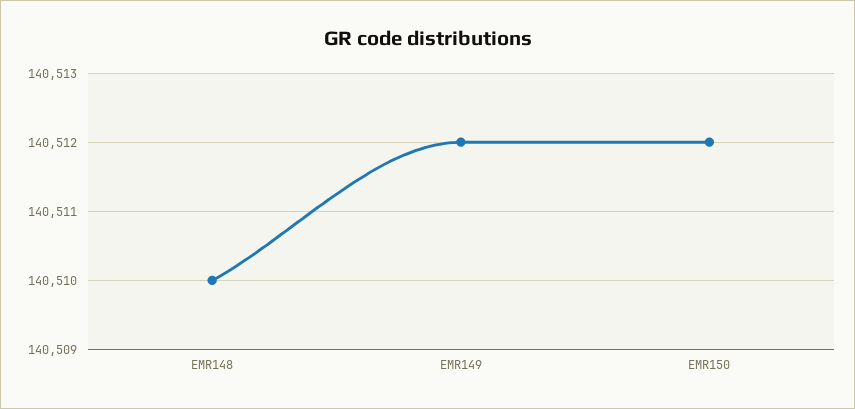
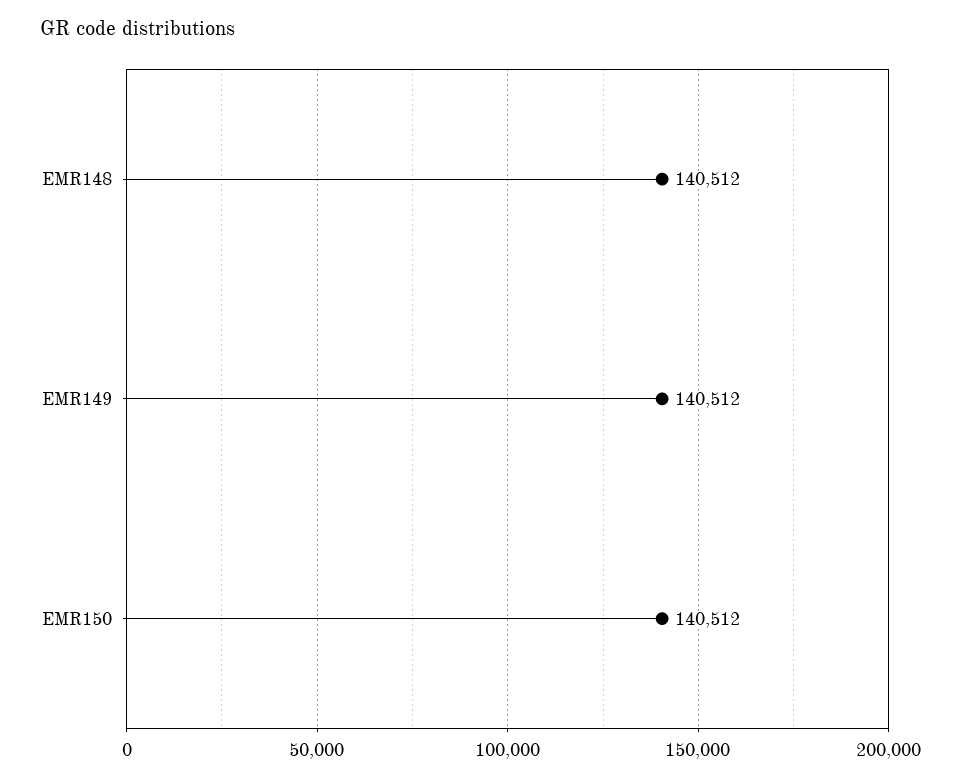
  {
-   "EMR148": 140510,
+   "EMR148": 140512,
    "EMR149": 140512,
    "EMR150": 140512
  }

